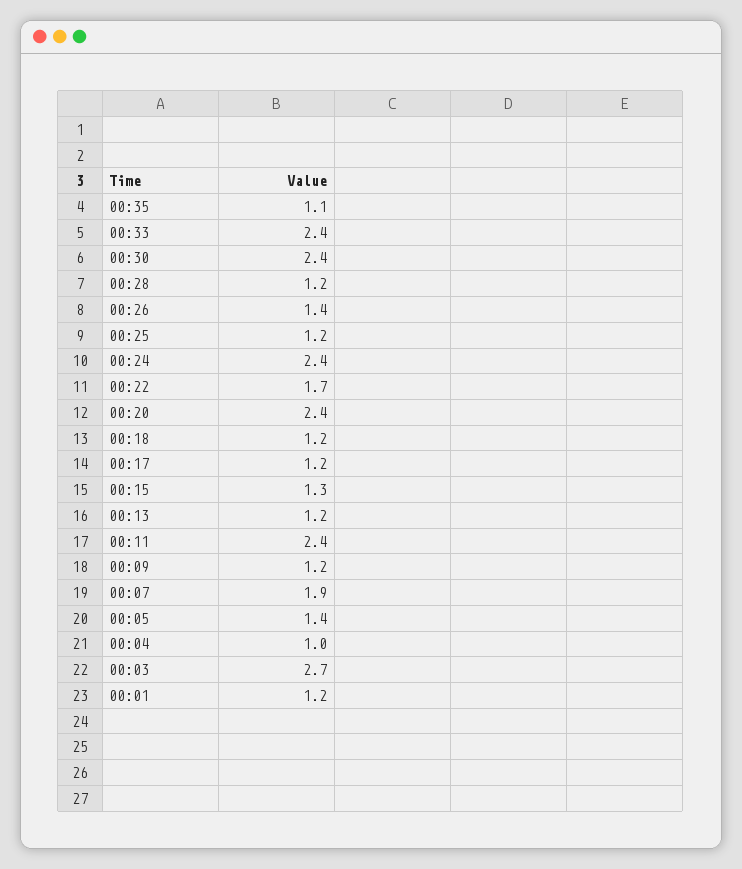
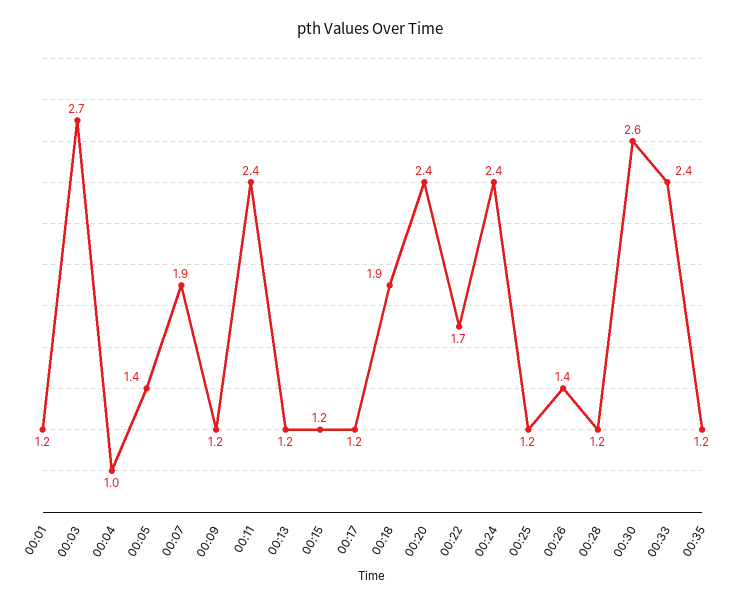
  {
-   "00:35": 1.1,
+   "00:35": 1.2,
    "00:33": 2.4,
-   "00:30": 2.4,
+   "00:30": 2.6,
    "00:28": 1.2,
    "00:26": 1.4,
    "00:25": 1.2,
    "00:24": 2.4,
    "00:22": 1.7,
    "00:20": 2.4,
-   "00:18": 1.2,
+   "00:18": 1.9,
    "00:17": 1.2,
-   "00:15": 1.3,
+   "00:15": 1.2,
    "00:13": 1.2,
    "00:11": 2.4,
    "00:09": 1.2,
    "00:07": 1.9,
    "00:05": 1.4,
    "00:04": 1,
    "00:03": 2.7,
    "00:01": 1.2
  }

